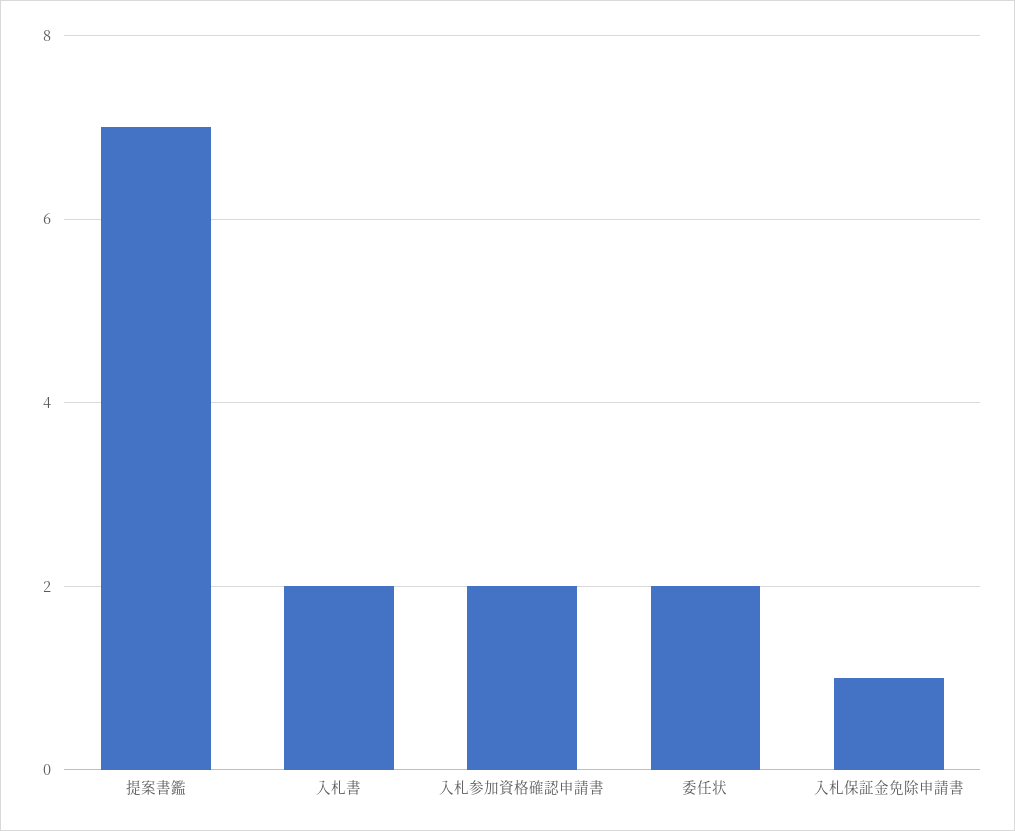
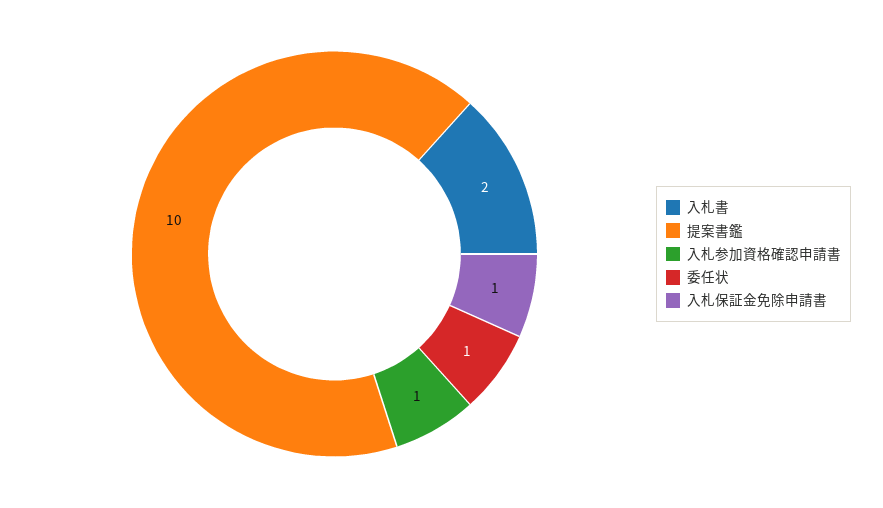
  {
-   "提案書鑑": 7,
+   "提案書鑑": 10,
    "入札書": 2,
-   "入札参加資格確認申請書": 2,
+   "入札参加資格確認申請書": 1,
-   "委任状": 2,
+   "委任状": 1,
    "入札保証金免除申請書": 1
  }

